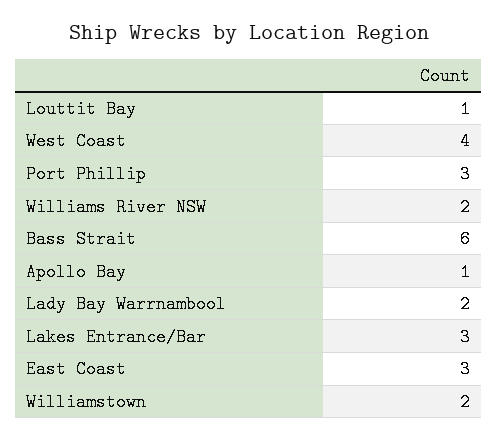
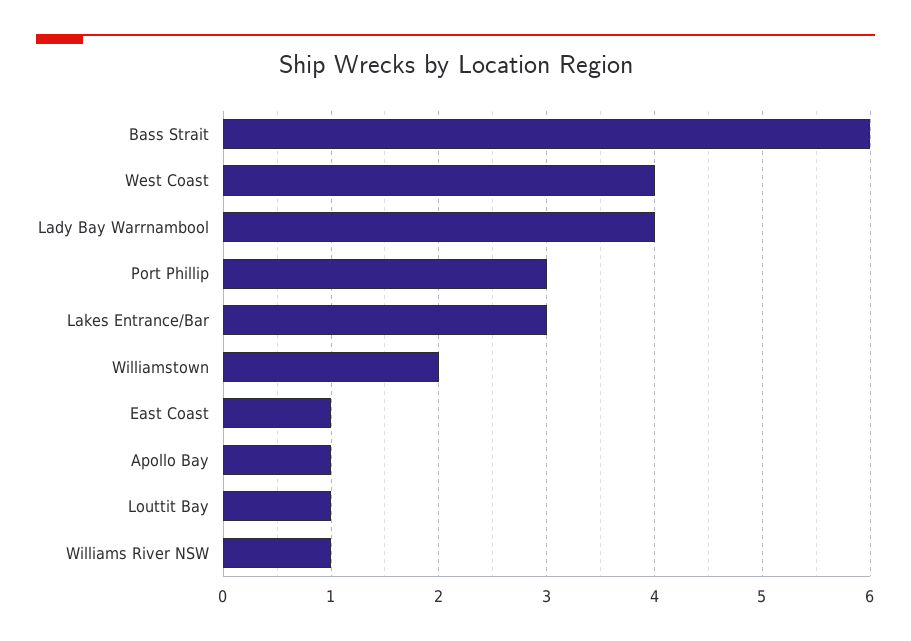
  {
    "Louttit Bay": 1,
    "West Coast": 4,
    "Port Phillip": 3,
-   "Williams River NSW": 2,
+   "Williams River NSW": 1,
    "Bass Strait": 6,
    "Apollo Bay": 1,
-   "Lady Bay Warrnambool": 2,
+   "Lady Bay Warrnambool": 4,
    "Lakes Entrance/Bar": 3,
-   "East Coast": 3,
+   "East Coast": 1,
    "Williamstown": 2
  }

